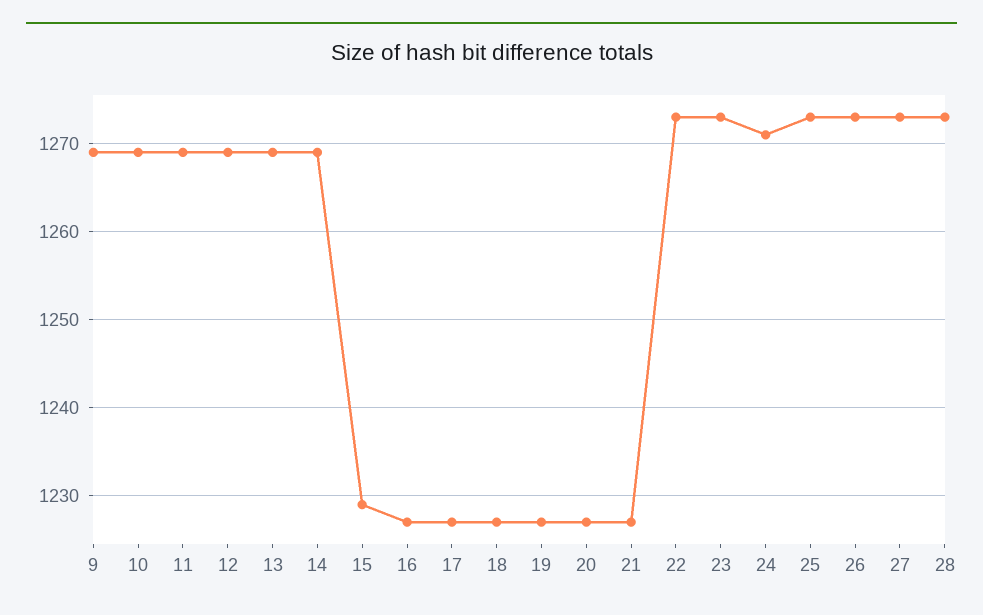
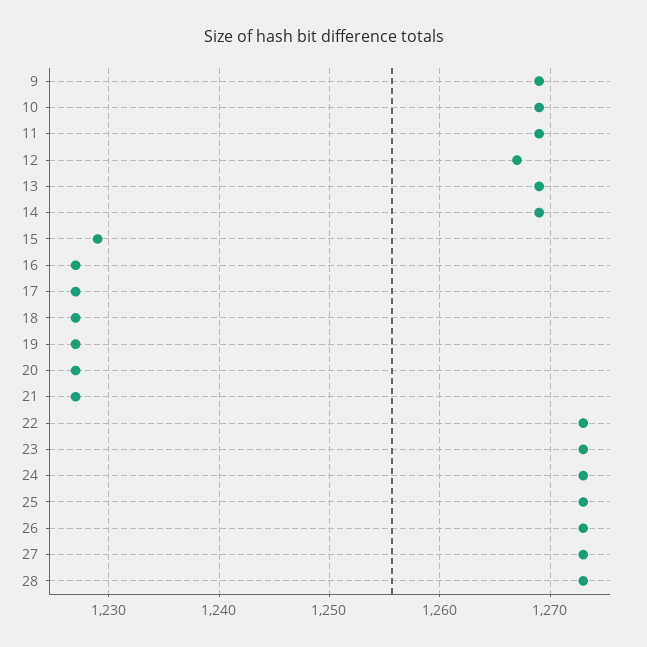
  {
    "9": 1269,
    "10": 1269,
    "11": 1269,
-   "12": 1269,
+   "12": 1267,
    "13": 1269,
    "14": 1269,
    "15": 1229,
    "16": 1227,
    "17": 1227,
    "18": 1227,
    "19": 1227,
    "20": 1227,
    "21": 1227,
    "22": 1273,
    "23": 1273,
-   "24": 1271,
+   "24": 1273,
    "25": 1273,
    "26": 1273,
    "27": 1273,
    "28": 1273
  }

